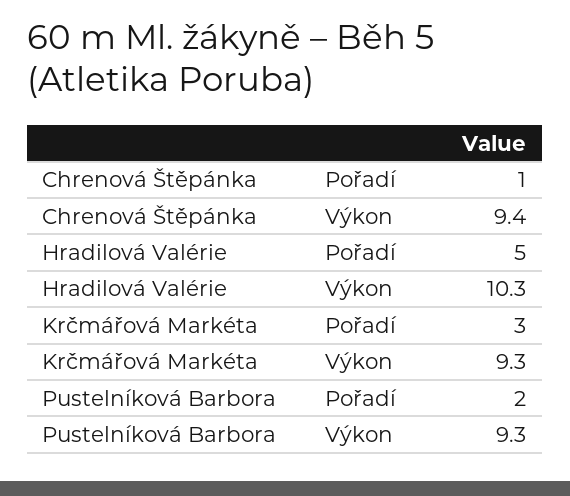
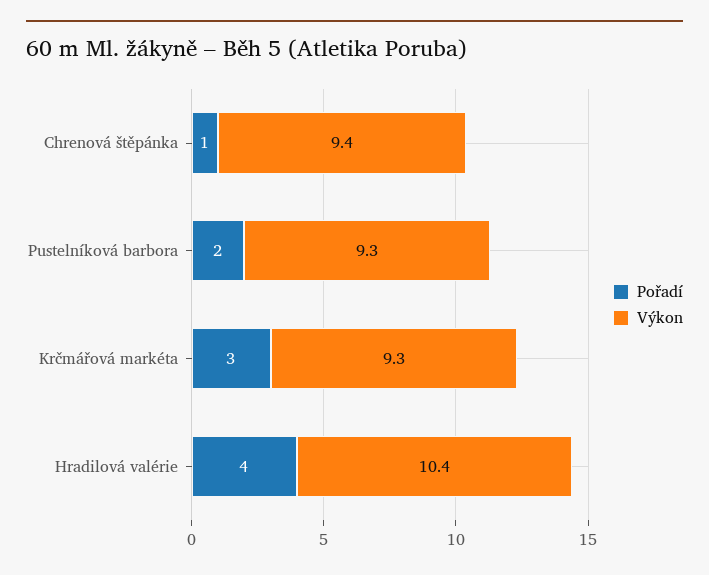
  {
    "Pořadí": {
      "Chrenová Štěpánka": 1,
-     "Hradilová Valérie": 5,
+     "Hradilová Valérie": 4,
      "Krčmářová Markéta": 3,
      "Pustelníková Barbora": 2
    },
    "Výkon": {
      "Chrenová Štěpánka": 9.4,
-     "Hradilová Valérie": 10.3,
+     "Hradilová Valérie": 10.4,
      "Krčmářová Markéta": 9.3,
      "Pustelníková Barbora": 9.3
    }
  }

